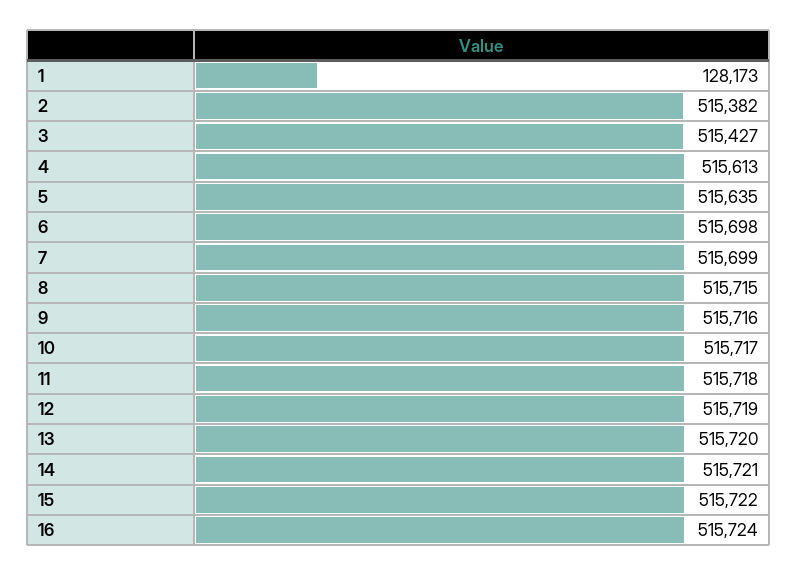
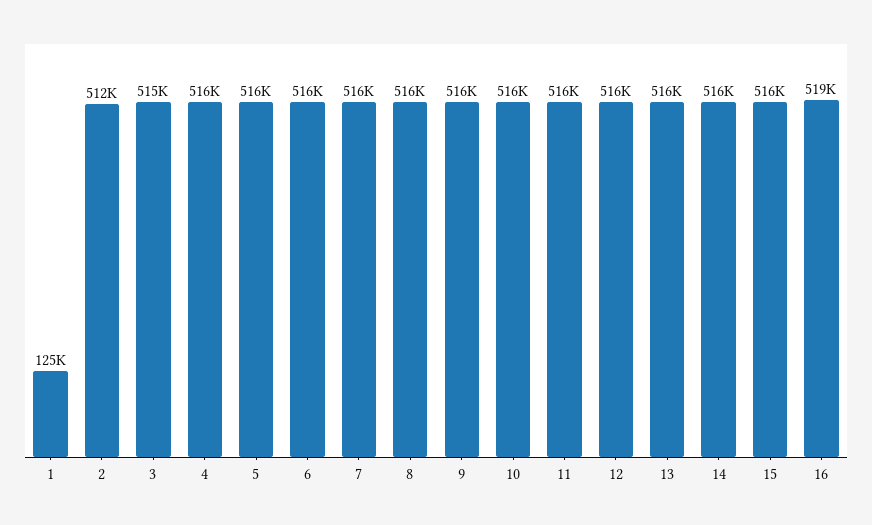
  {
-   "1": 128173,
+   "1": 125000,
-   "2": 515382,
+   "2": 512000,
    "3": 515427,
    "4": 515613,
    "5": 515635,
    "6": 515698,
    "7": 515699,
    "8": 515715,
    "9": 515716,
    "10": 515717,
    "11": 515718,
    "12": 515719,
    "13": 515720,
    "14": 515721,
    "15": 515722,
-   "16": 515724
+   "16": 519000
  }

